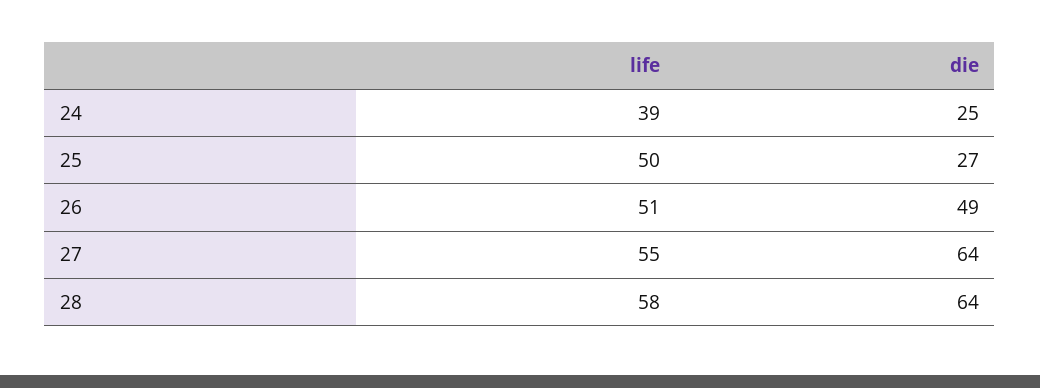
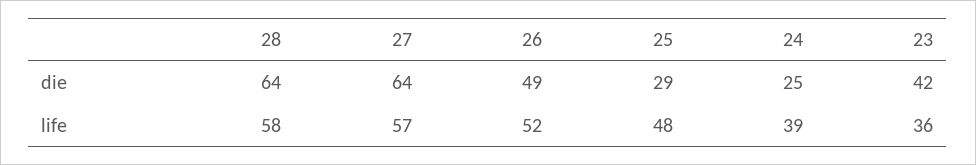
  {
    "life": {
      "24": 39,
-     "25": 50,
+     "25": 48,
-     "26": 51,
+     "26": 52,
-     "27": 55,
+     "27": 57,
-     "28": 58
+     "28": 58,
+     "23": 36
    },
    "die": {
      "24": 25,
-     "25": 27,
+     "25": 29,
      "26": 49,
      "27": 64,
-     "28": 64
+     "28": 64,
+     "23": 42
    }
  }

